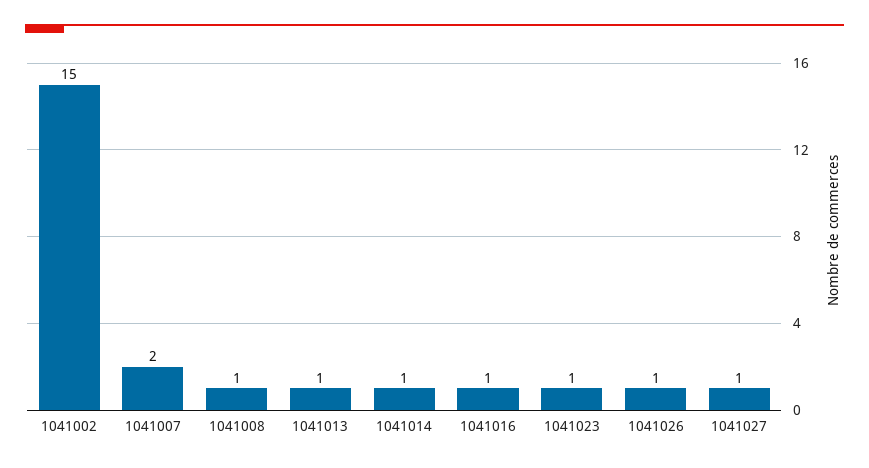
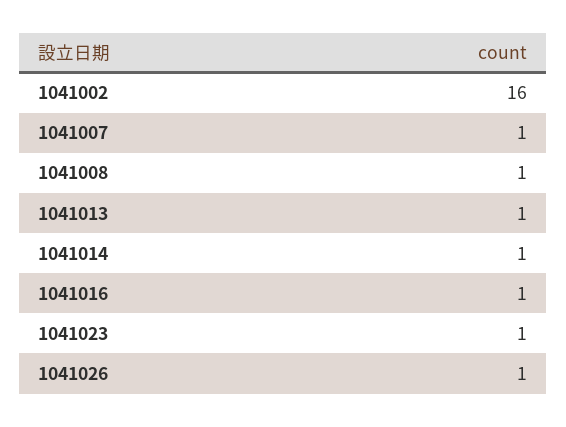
  {
-   "1041002": 15,
+   "1041002": 16,
-   "1041007": 2,
+   "1041007": 1,
    "1041008": 1,
    "1041013": 1,
    "1041014": 1,
    "1041016": 1,
    "1041023": 1,
-   "1041026": 1,
+   "1041026": 1
-   "1041027": 1
  }

